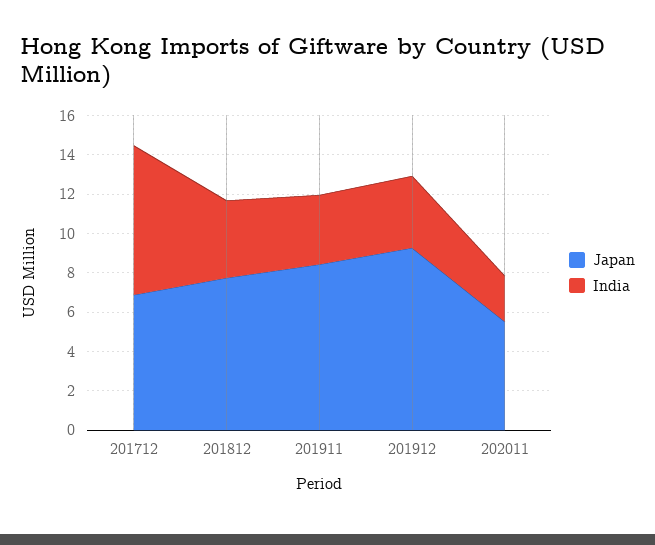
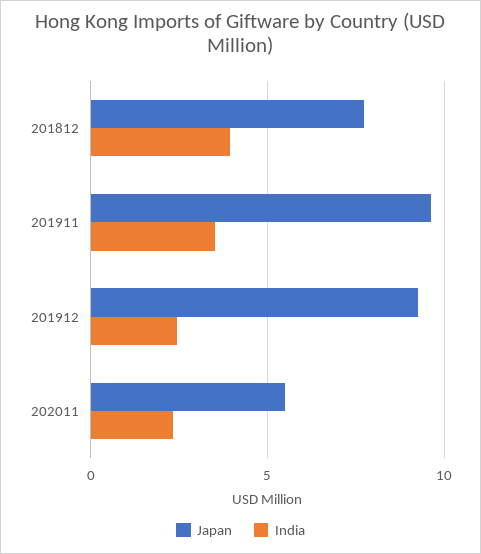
  {
    "Japan": {
-     "201712": 7,
      "201812": 7.5,
-     "201911": 8.5,
+     "201911": 9.5,
      "201912": 9.5,
      "202011": 5.5
    },
    "India": {
-     "201712": 7.5,
      "201812": 4,
      "201911": 3.5,
-     "201912": 3.5,
+     "201912": 2.5,
      "202011": 2.5
    }
  }

